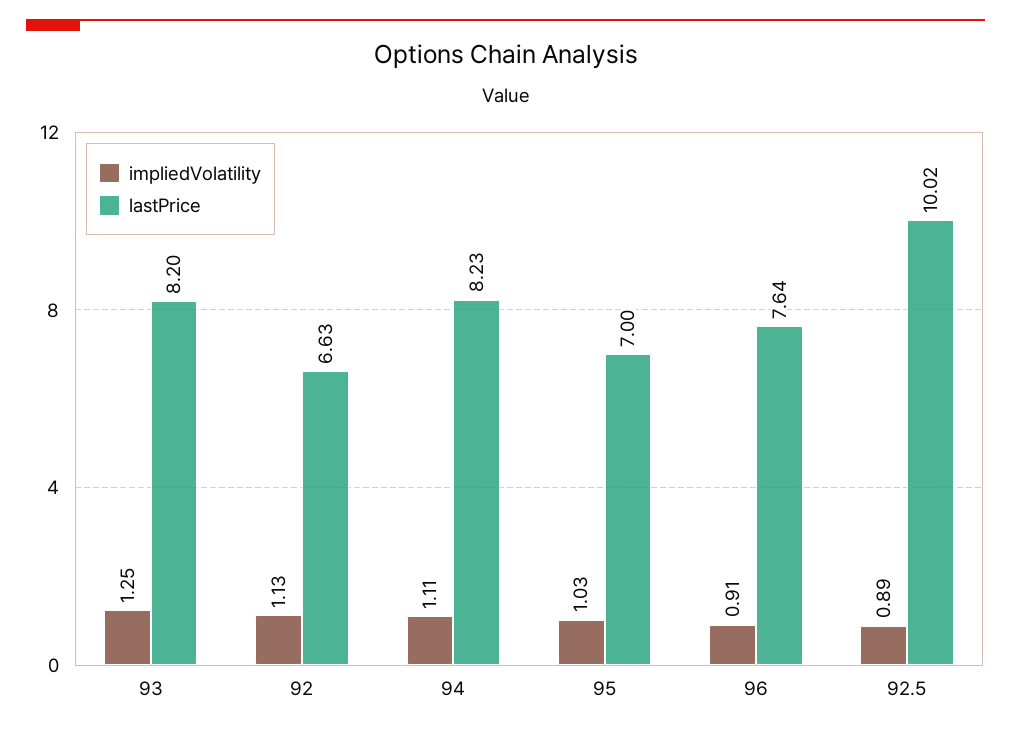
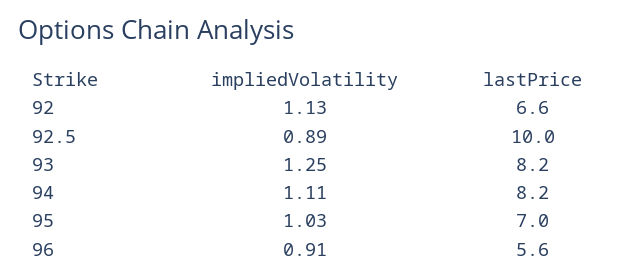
  {
    "impliedVolatility": {
      "93": 1.25,
      "92": 1.13,
      "94": 1.11,
      "95": 1.03,
      "96": 0.91,
      "92.5": 0.89
    },
    "lastPrice": {
      "93": 8.2,
      "92": 6.63,
      "94": 8.23,
      "95": 7,
-     "96": 7.64,
+     "96": 5.6,
      "92.5": 10.02
    }
  }

